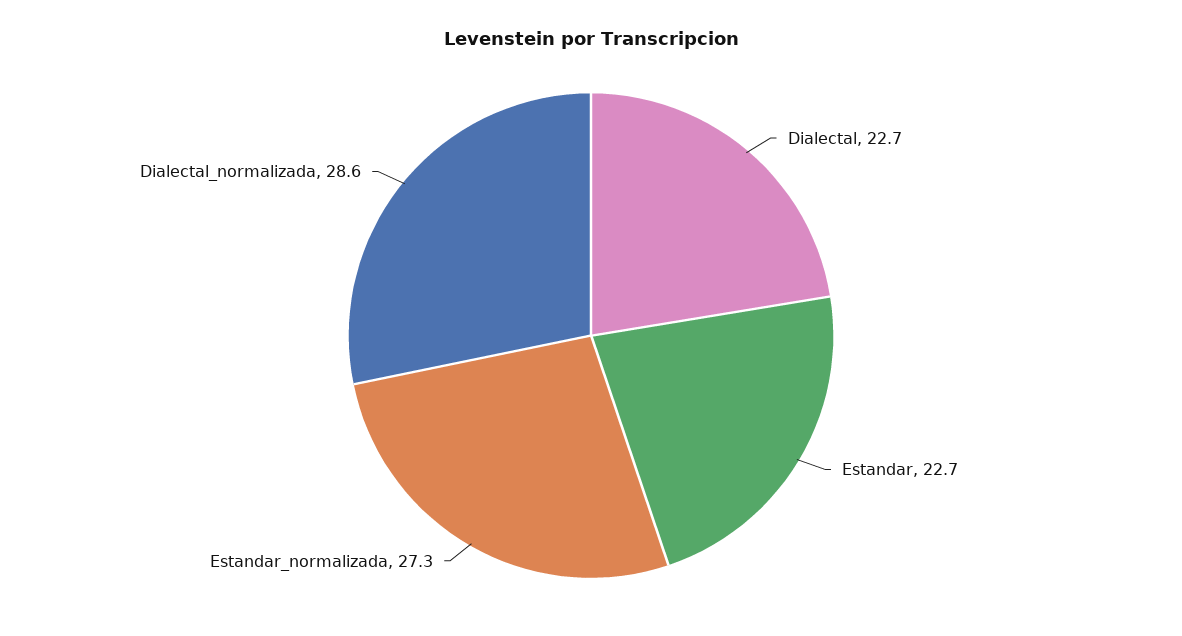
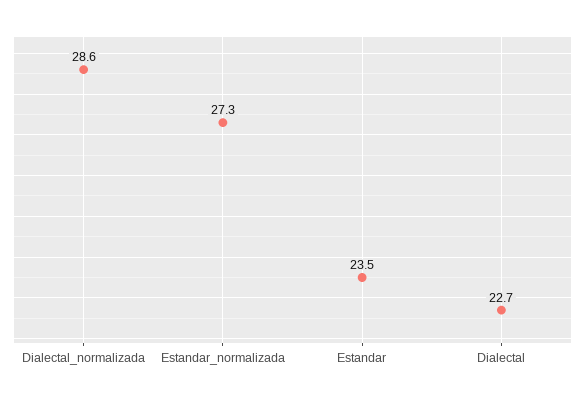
  {
    "Dialectal": 22.7,
-   "Estandar": 22.7,
+   "Estandar": 23.5,
    "Estandar_normalizada": 27.3,
    "Dialectal_normalizada": 28.6
  }

